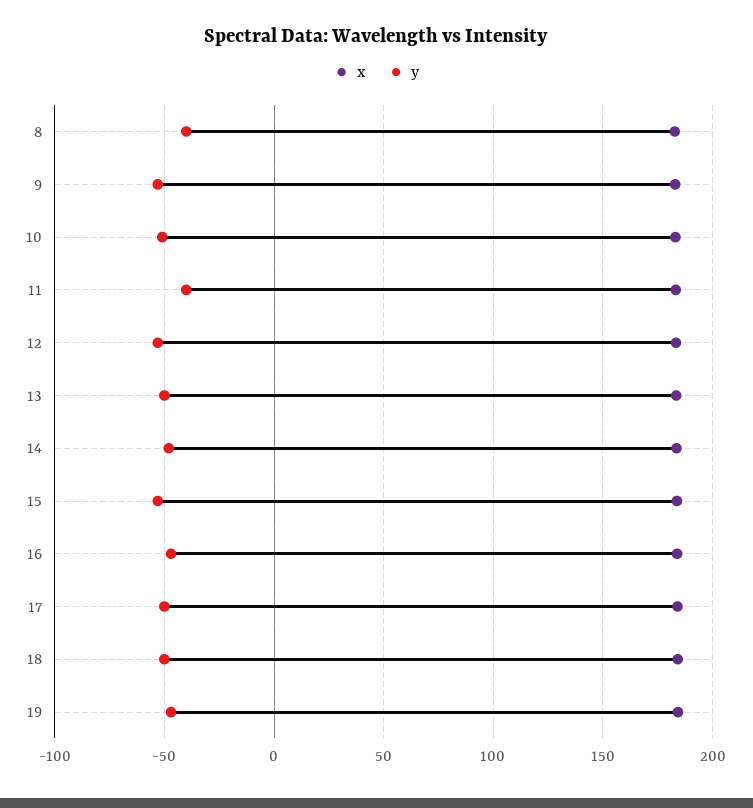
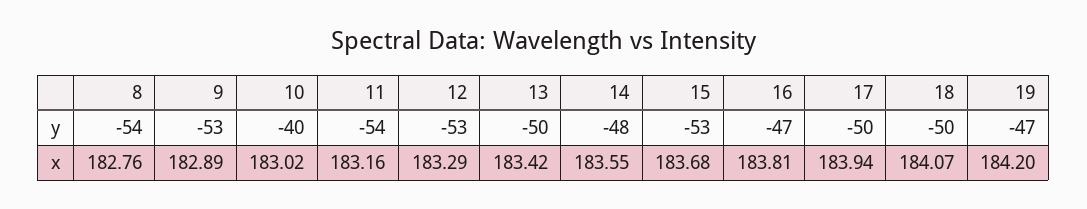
  {
    "x": {
      "8": 182.76,
      "9": 182.89,
      "10": 183.02,
      "11": 183.16,
      "12": 183.29,
      "13": 183.42,
      "14": 183.55,
      "15": 183.68,
      "16": 183.81,
      "17": 183.94,
      "18": 184.07,
      "19": 184.2
    },
    "y": {
-     "8": -40,
+     "8": -54,
      "9": -53,
-     "10": -50,
+     "10": -40,
-     "11": -40,
+     "11": -54,
      "12": -53,
      "13": -50,
      "14": -48,
      "15": -53,
      "16": -47,
      "17": -50,
      "18": -50,
      "19": -47
    }
  }

